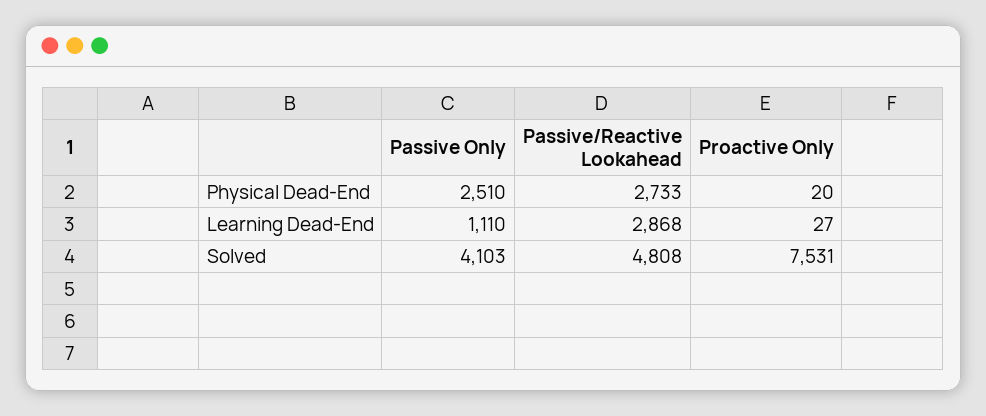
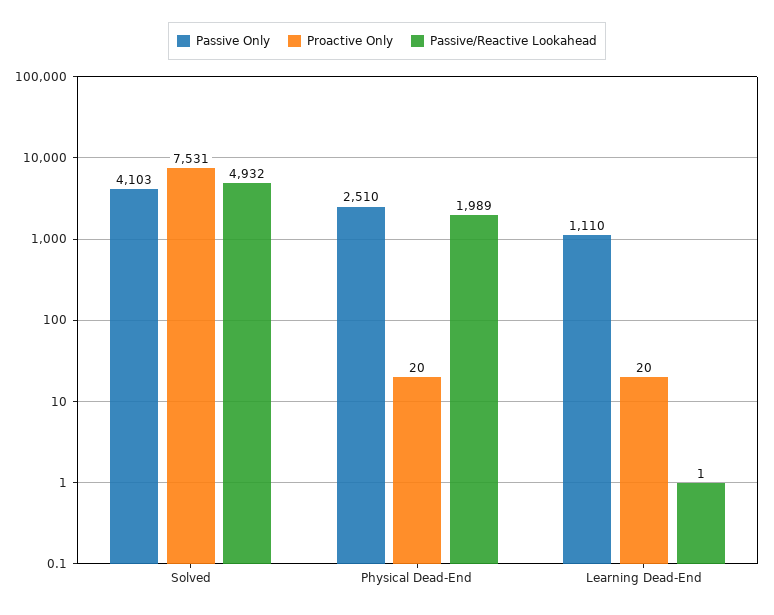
  {
    "Passive Only": {
      "Physical Dead-End": 2510,
      "Learning Dead-End": 1110,
      "Solved": 4103
    },
    "Passive/Reactive Lookahead": {
-     "Physical Dead-End": 2733,
+     "Physical Dead-End": 1989,
-     "Learning Dead-End": 2868,
+     "Learning Dead-End": 1,
-     "Solved": 4808
+     "Solved": 4932
    },
    "Proactive Only": {
      "Physical Dead-End": 20,
-     "Learning Dead-End": 27,
+     "Learning Dead-End": 20,
      "Solved": 7531
    }
  }

